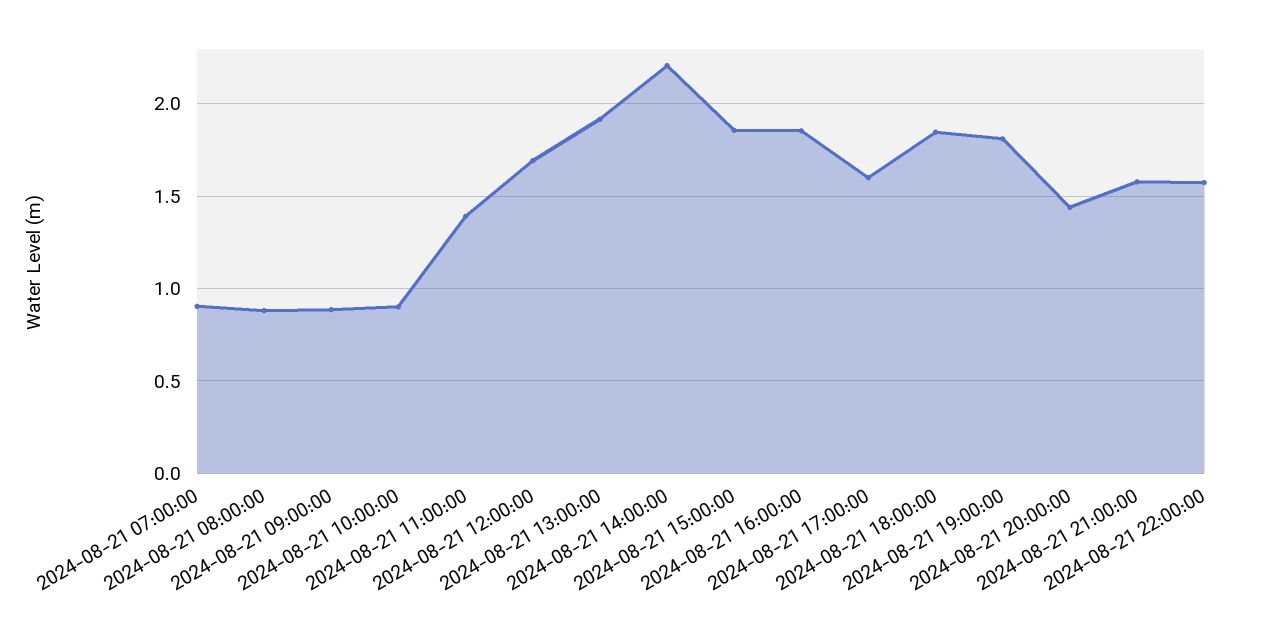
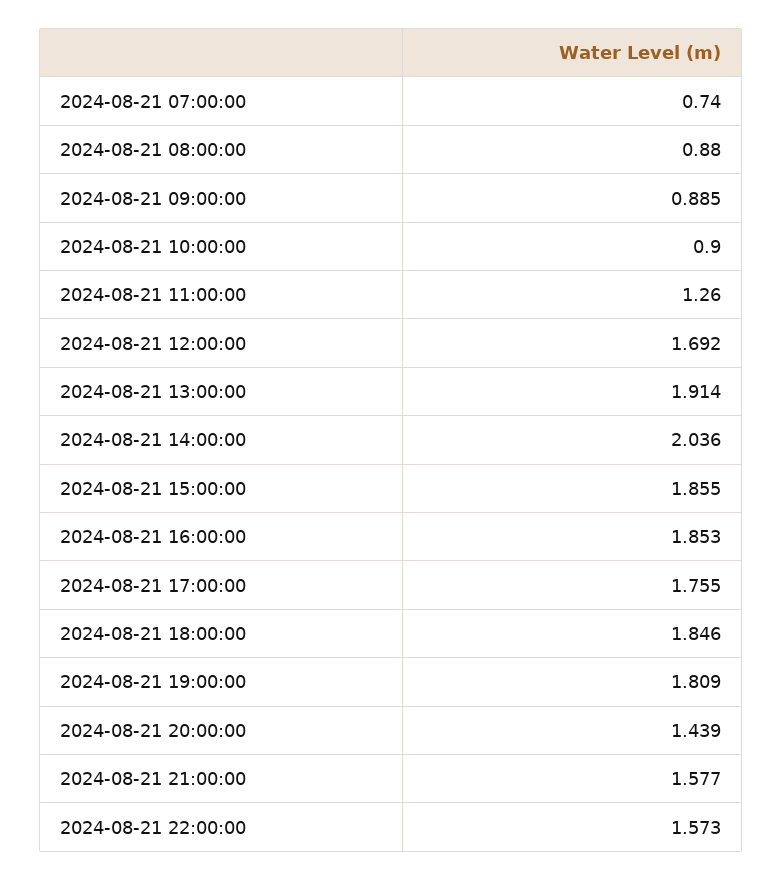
  {
-   "2024-08-21 07:00:00": 0.9,
+   "2024-08-21 07:00:00": 0.74,
    "2024-08-21 08:00:00": 0.88,
    "2024-08-21 09:00:00": 0.885,
    "2024-08-21 10:00:00": 0.9,
-   "2024-08-21 11:00:00": 1.4,
+   "2024-08-21 11:00:00": 1.26,
    "2024-08-21 12:00:00": 1.692,
    "2024-08-21 13:00:00": 1.914,
-   "2024-08-21 14:00:00": 2.2,
+   "2024-08-21 14:00:00": 2.036,
    "2024-08-21 15:00:00": 1.855,
    "2024-08-21 16:00:00": 1.853,
-   "2024-08-21 17:00:00": 1.6,
+   "2024-08-21 17:00:00": 1.755,
    "2024-08-21 18:00:00": 1.846,
    "2024-08-21 19:00:00": 1.809,
    "2024-08-21 20:00:00": 1.439,
    "2024-08-21 21:00:00": 1.577,
    "2024-08-21 22:00:00": 1.573
  }

